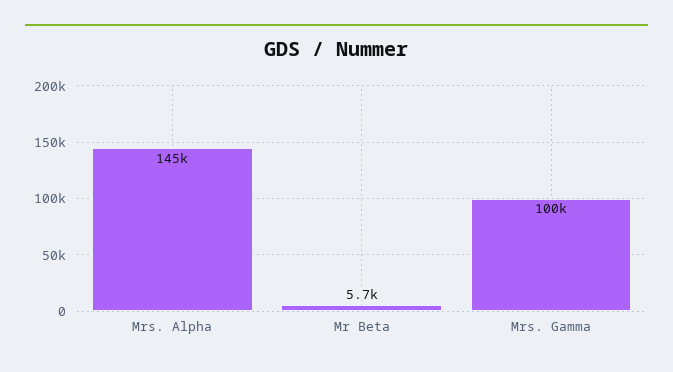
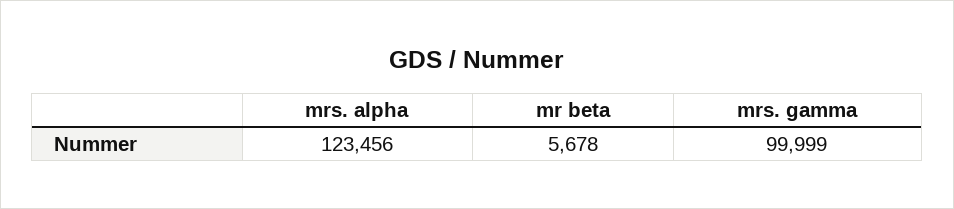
  {
-   "Mrs. Alpha": 145000,
+   "Mrs. Alpha": 123456,
    "Mr Beta": 5678,
    "Mrs. Gamma": 99999
  }

